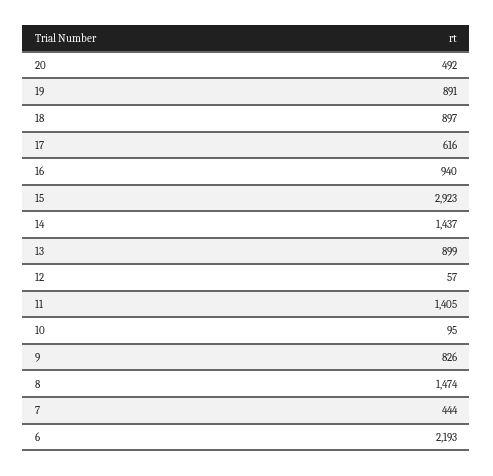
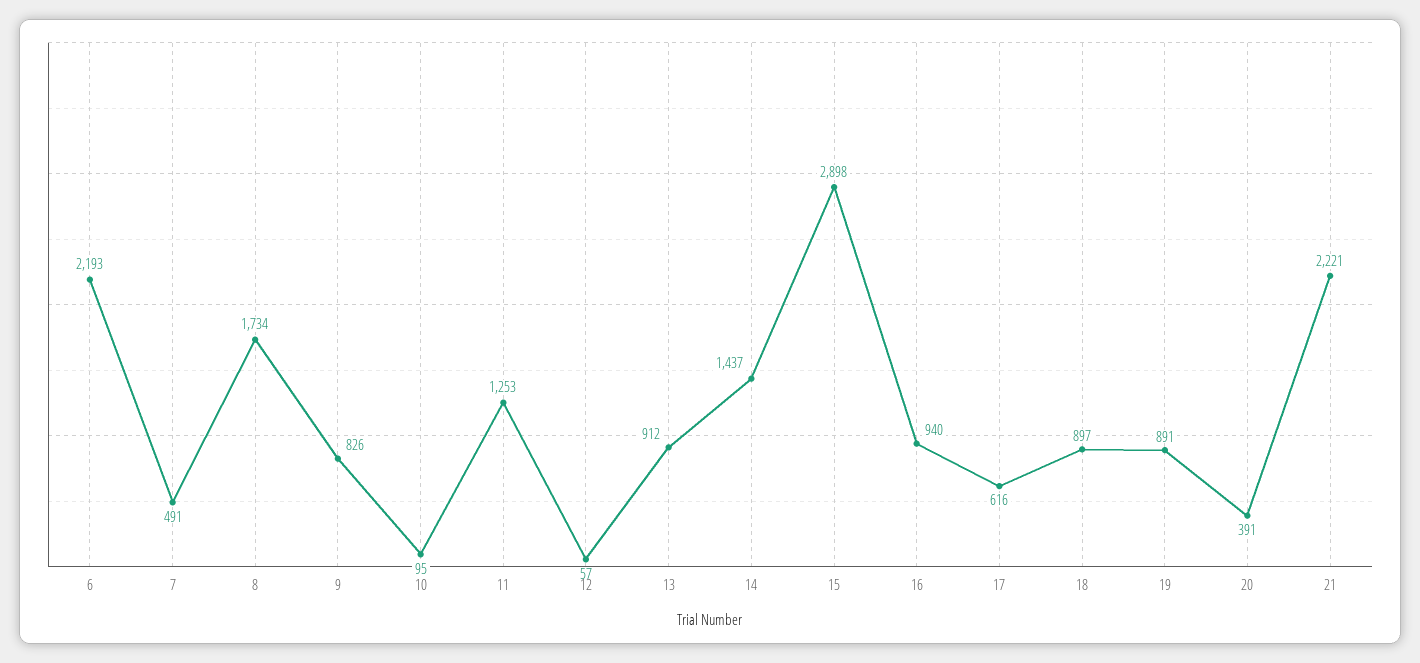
  {
-   "20": 492,
+   "20": 391,
    "19": 891,
    "18": 897,
    "17": 616,
    "16": 940,
-   "15": 2923,
+   "15": 2898,
    "14": 1437,
-   "13": 899,
+   "13": 912,
    "12": 57,
-   "11": 1405,
+   "11": 1253,
    "10": 95,
    "9": 826,
-   "8": 1474,
+   "8": 1734,
-   "7": 444,
+   "7": 491,
-   "6": 2193
+   "6": 2193,
+   "21": 2221
  }

